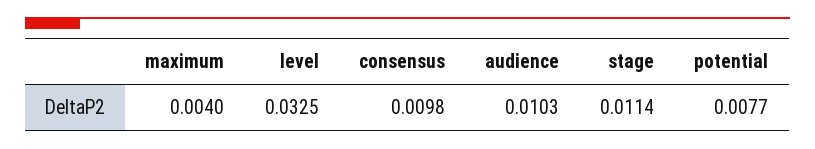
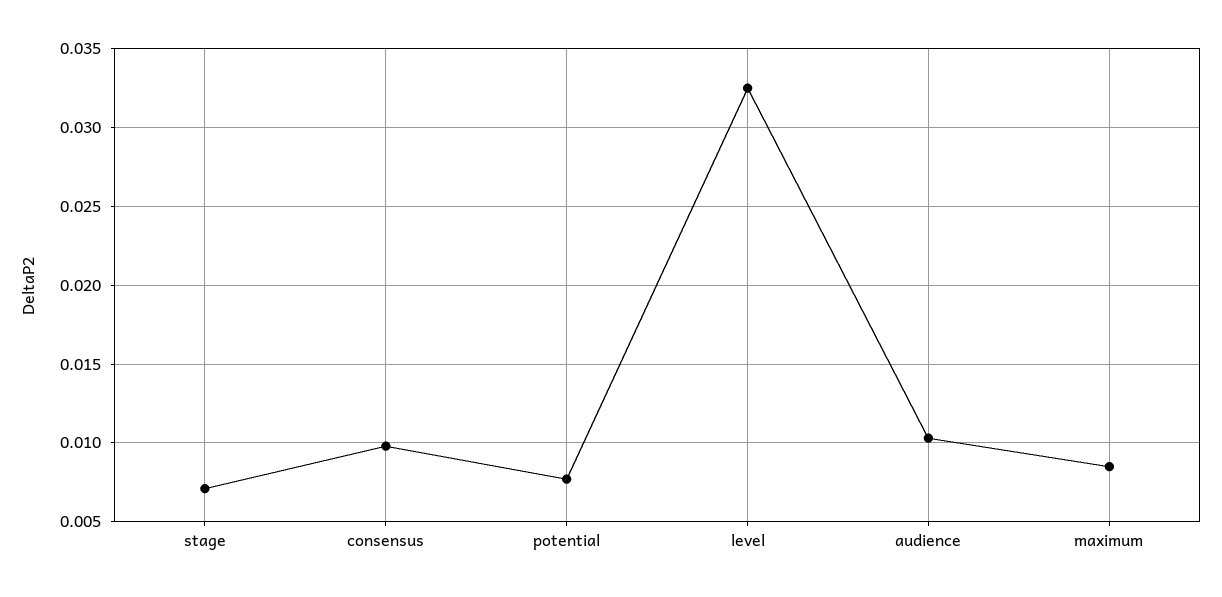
  {
-   "maximum": 0.004,
+   "maximum": 0.0085,
    "level": 0.0325,
    "consensus": 0.0098,
    "audience": 0.0103,
-   "stage": 0.0114,
+   "stage": 0.007,
    "potential": 0.0077
  }

